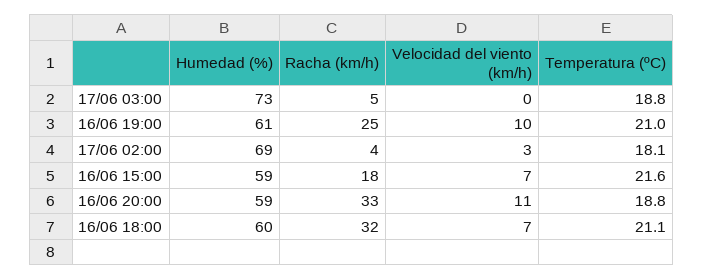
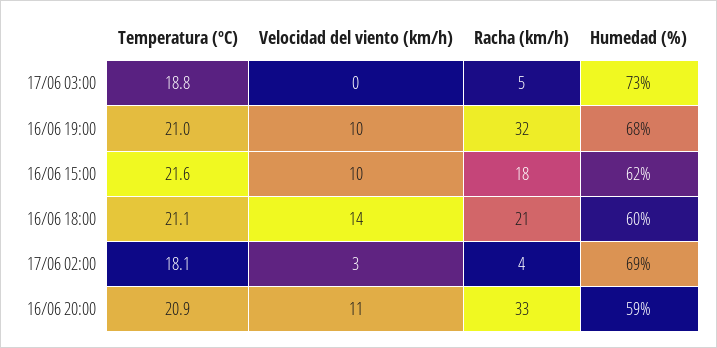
  {
    "Humedad (%)": {
      "17/06 03:00": 73,
-     "16/06 19:00": 61,
+     "16/06 19:00": 68,
      "17/06 02:00": 69,
-     "16/06 15:00": 59,
+     "16/06 15:00": 62,
      "16/06 20:00": 59,
      "16/06 18:00": 60
    },
    "Racha (km/h)": {
      "17/06 03:00": 5,
-     "16/06 19:00": 25,
+     "16/06 19:00": 32,
      "17/06 02:00": 4,
      "16/06 15:00": 18,
      "16/06 20:00": 33,
-     "16/06 18:00": 32
+     "16/06 18:00": 21
    },
    "Velocidad del viento (km/h)": {
      "17/06 03:00": 0,
      "16/06 19:00": 10,
      "17/06 02:00": 3,
-     "16/06 15:00": 7,
+     "16/06 15:00": 10,
      "16/06 20:00": 11,
-     "16/06 18:00": 7
+     "16/06 18:00": 14
    },
    "Temperatura (ºC)": {
      "17/06 03:00": 18.8,
      "16/06 19:00": 21,
      "17/06 02:00": 18.1,
      "16/06 15:00": 21.6,
-     "16/06 20:00": 18.8,
+     "16/06 20:00": 20.9,
      "16/06 18:00": 21.1
    }
  }

